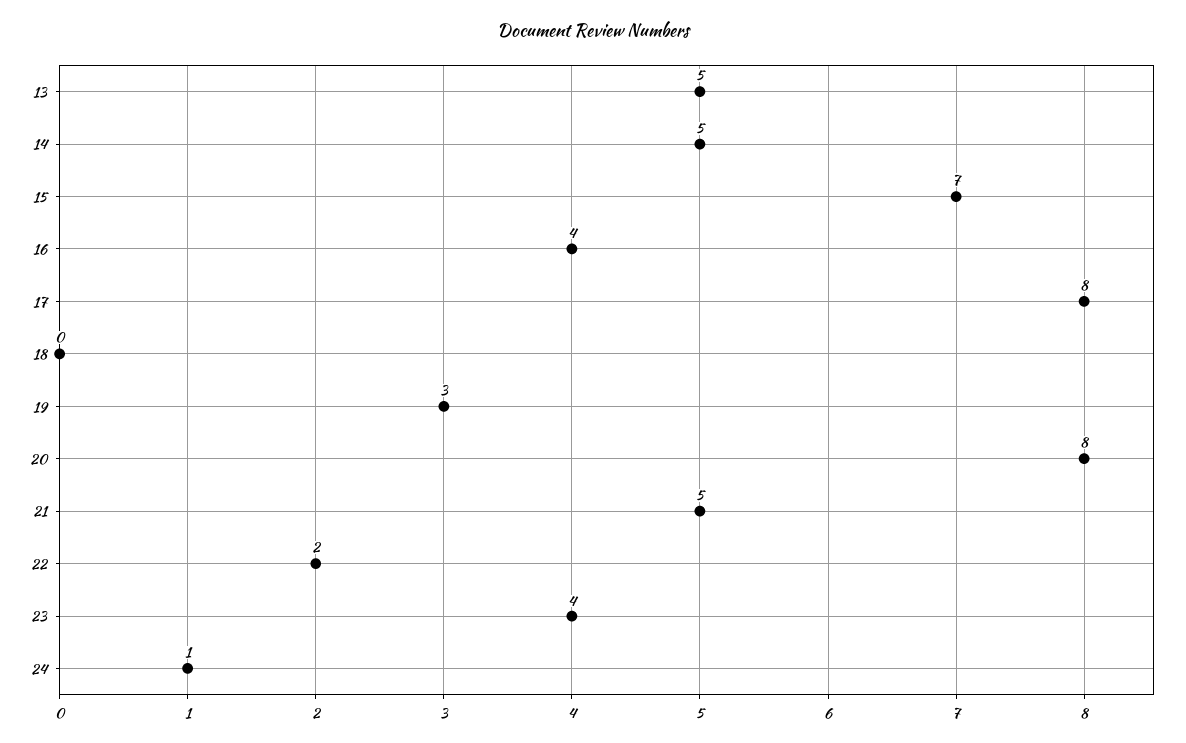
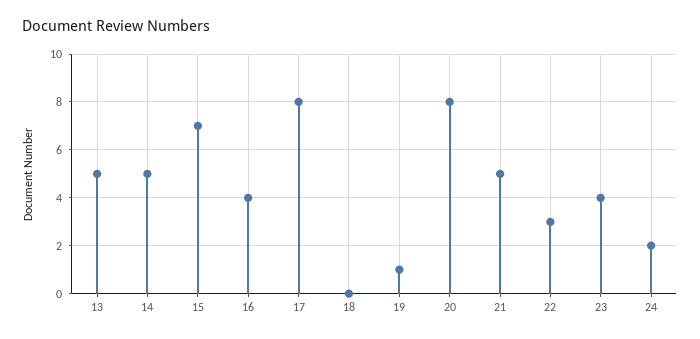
  {
    "13": 5,
    "14": 5,
    "15": 7,
    "16": 4,
    "17": 8,
    "18": 0,
-   "19": 3,
+   "19": 1,
    "20": 8,
    "21": 5,
-   "22": 2,
+   "22": 3,
    "23": 4,
-   "24": 1
+   "24": 2
  }

